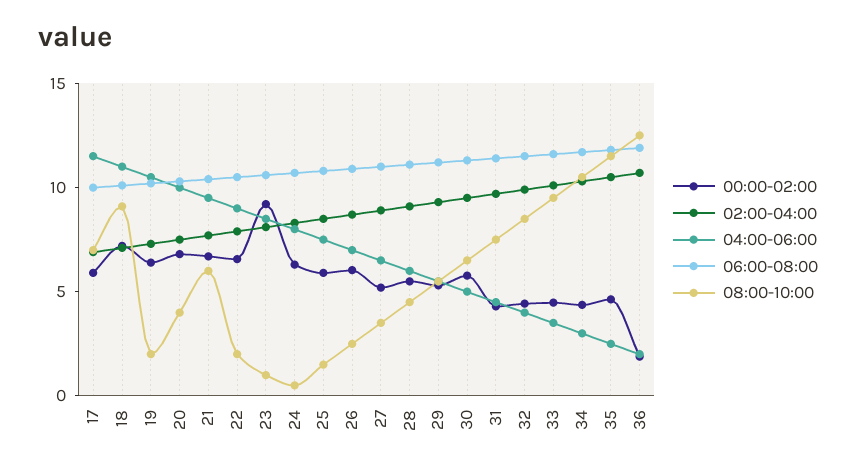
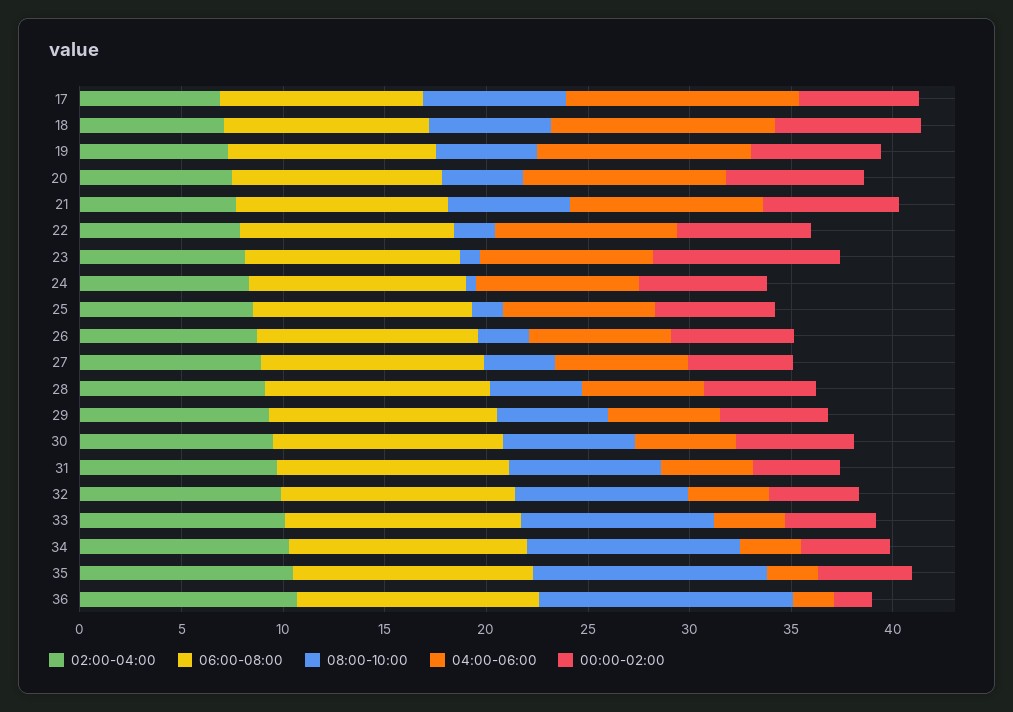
  {
    "00:00-02:00": {
      "17": 6,
      "18": 7,
      "19": 6,
      "20": 7,
      "21": 7,
      "22": 7,
      "23": 9,
      "24": 6,
      "25": 6,
      "26": 6,
      "27": 5,
      "28": 6,
      "29": 5,
      "30": 6,
      "31": 4,
      "32": 4,
      "33": 4,
      "34": 4,
      "35": 5,
      "36": 2
    },
    "02:00-04:00": {
      "17": 7,
      "18": 7,
      "19": 7,
      "20": 8,
      "21": 8,
      "22": 8,
      "23": 8,
      "24": 8,
      "25": 9,
      "26": 9,
      "27": 9,
      "28": 9,
      "29": 9,
      "30": 10,
      "31": 10,
      "32": 10,
      "33": 10,
      "34": 10,
      "35": 11,
      "36": 11
    },
    "04:00-06:00": {
      "17": 12,
      "18": 11,
      "19": 11,
      "20": 10,
      "21": 10,
      "22": 9,
      "23": 9,
      "24": 8,
      "25": 8,
      "26": 7,
      "27": 7,
      "28": 6,
      "29": 6,
      "30": 5,
      "31": 5,
      "32": 4,
      "33": 4,
      "34": 3,
      "35": 3,
      "36": 2
    },
    "06:00-08:00": {
      "17": 10,
      "18": 10,
      "19": 10,
      "20": 10,
      "21": 10,
      "22": 11,
      "23": 11,
      "24": 11,
      "25": 11,
      "26": 11,
      "27": 11,
      "28": 11,
      "29": 11,
      "30": 11,
      "31": 11,
      "32": 12,
      "33": 12,
      "34": 12,
      "35": 12,
      "36": 12
    },
    "08:00-10:00": {
      "17": 7,
-     "18": 9,
+     "18": 6,
-     "19": 2,
+     "19": 5,
      "20": 4,
      "21": 6,
      "22": 2,
      "23": 1,
      "24": 1,
      "25": 2,
      "26": 3,
      "27": 4,
      "28": 5,
      "29": 6,
      "30": 7,
      "31": 8,
      "32": 9,
      "33": 10,
      "34": 11,
      "35": 12,
      "36": 13
    }
  }

